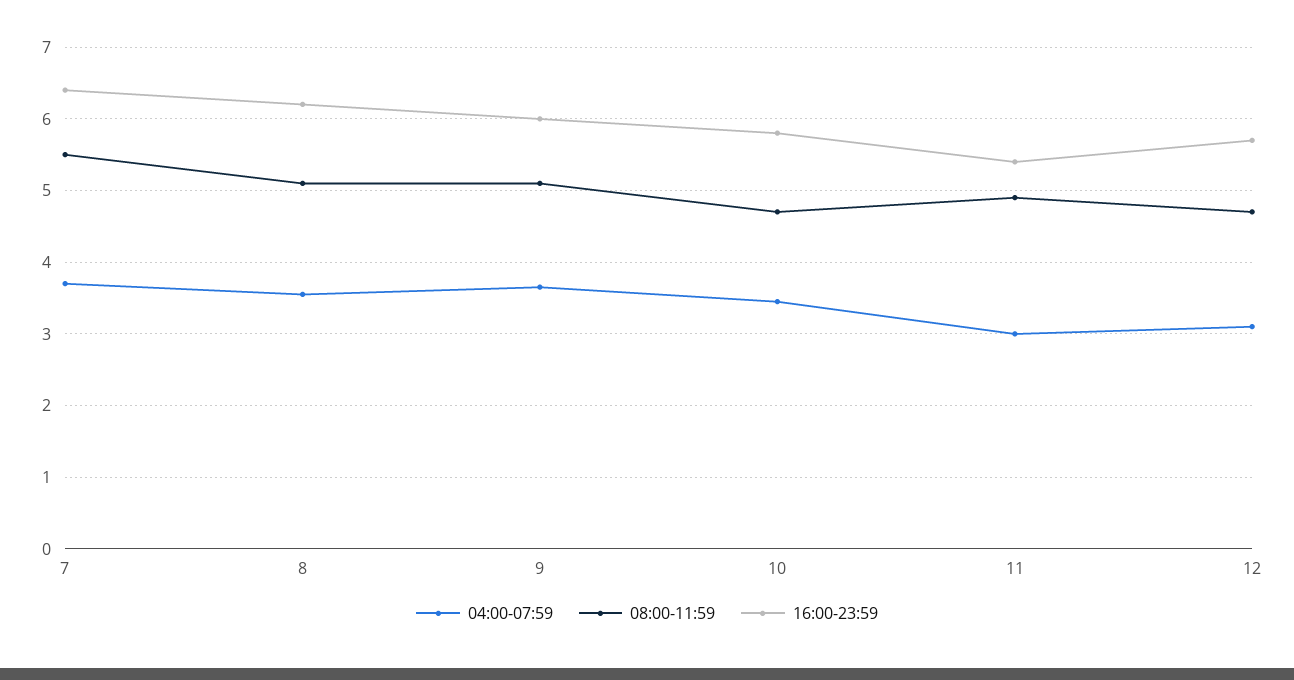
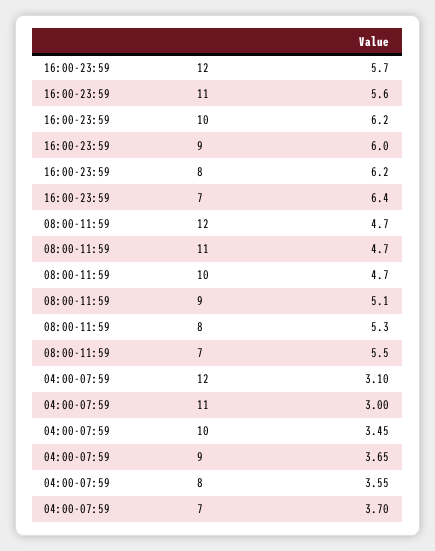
  {
    "04:00-07:59": {
      "7": 3.7,
      "8": 3.55,
      "9": 3.65,
      "10": 3.45,
      "11": 3,
      "12": 3.1
    },
    "08:00-11:59": {
      "7": 5.5,
-     "8": 5.1,
+     "8": 5.3,
      "9": 5.1,
      "10": 4.7,
-     "11": 4.9,
+     "11": 4.7,
      "12": 4.7
    },
    "16:00-23:59": {
      "7": 6.4,
      "8": 6.2,
      "9": 6,
-     "10": 5.8,
+     "10": 6.2,
-     "11": 5.4,
+     "11": 5.6,
      "12": 5.7
    }
  }

